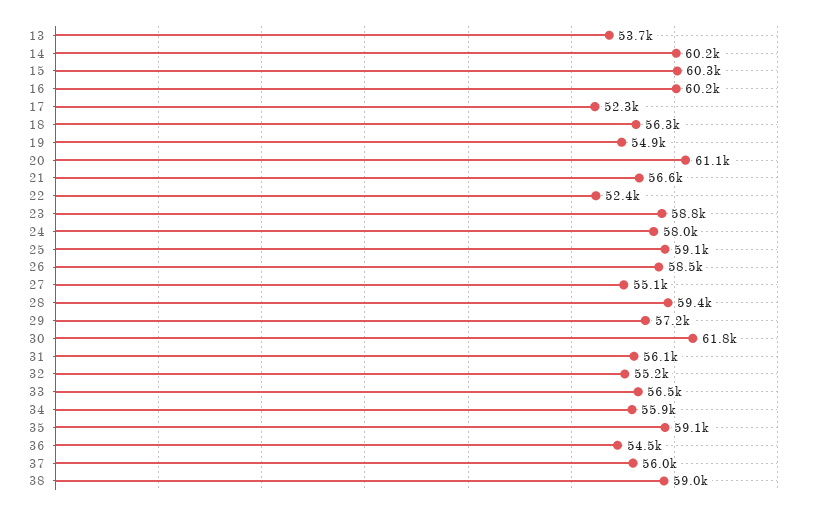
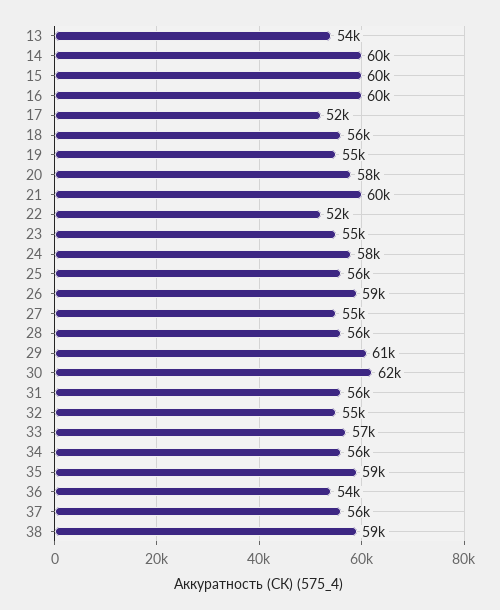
  {
    "13": 53700,
    "14": 60200,
    "15": 60300,
    "16": 60200,
    "17": 52300,
    "18": 56300,
    "19": 54900,
-   "20": 61100,
+   "20": 58000,
-   "21": 56600,
+   "21": 60000,
    "22": 52400,
-   "23": 58800,
+   "23": 55000,
    "24": 58000,
-   "25": 59100,
+   "25": 56000,
    "26": 58500,
    "27": 55100,
-   "28": 59400,
+   "28": 56000,
-   "29": 57200,
+   "29": 61000,
    "30": 61800,
    "31": 56100,
    "32": 55200,
    "33": 56500,
    "34": 55900,
    "35": 59100,
    "36": 54500,
    "37": 56000,
    "38": 59000
  }

